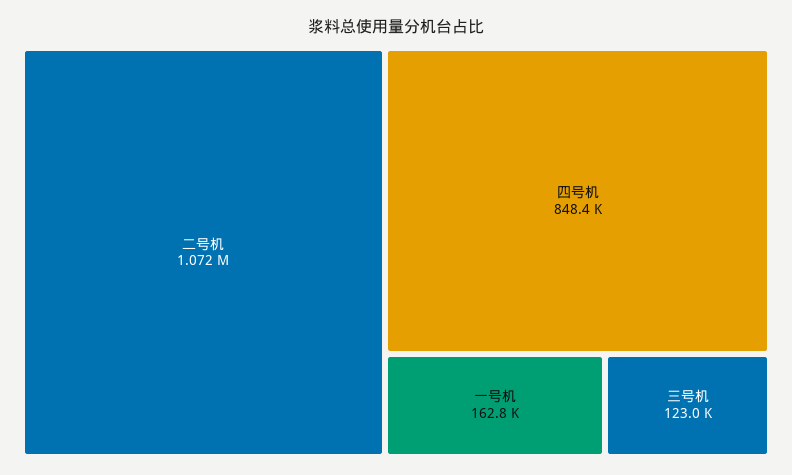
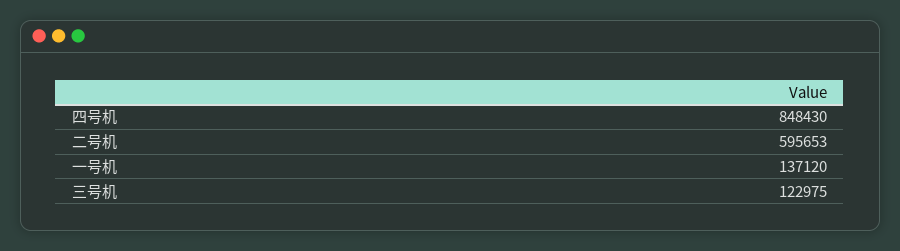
  {
-   "二号机": 1072000,
+   "二号机": 595653,
    "四号机": 848430,
-   "一号机": 162800,
+   "一号机": 137120,
    "三号机": 122975
  }

